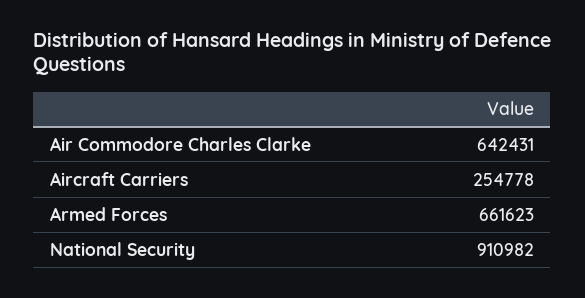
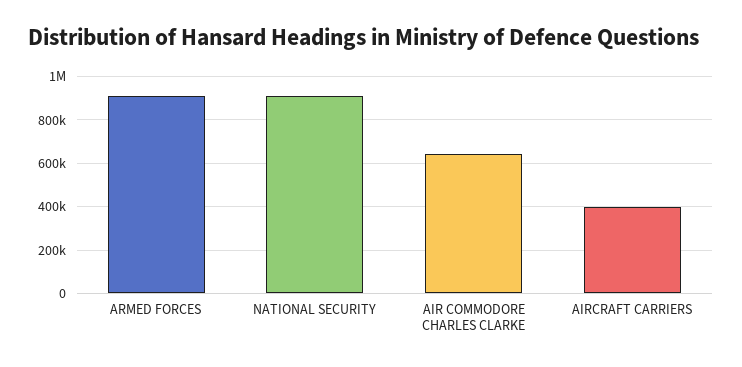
  {
    "Air Commodore Charles Clarke": 642431,
-   "Aircraft Carriers": 254778,
+   "Aircraft Carriers": 400000,
-   "Armed Forces": 661623,
+   "Armed Forces": 900000,
    "National Security": 910982
  }

